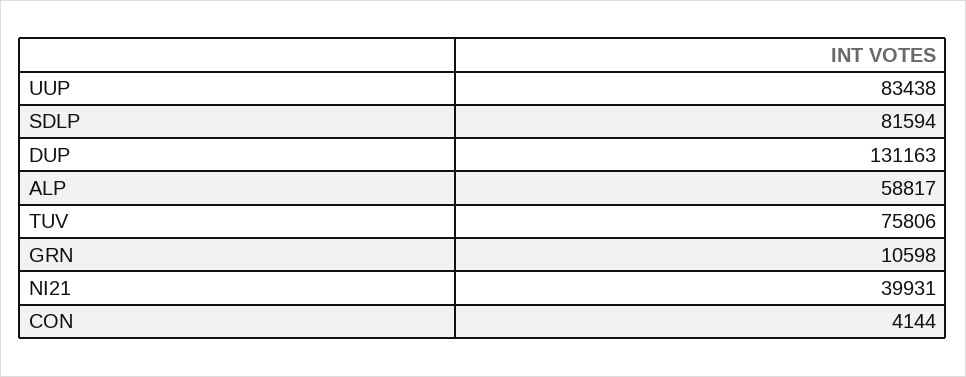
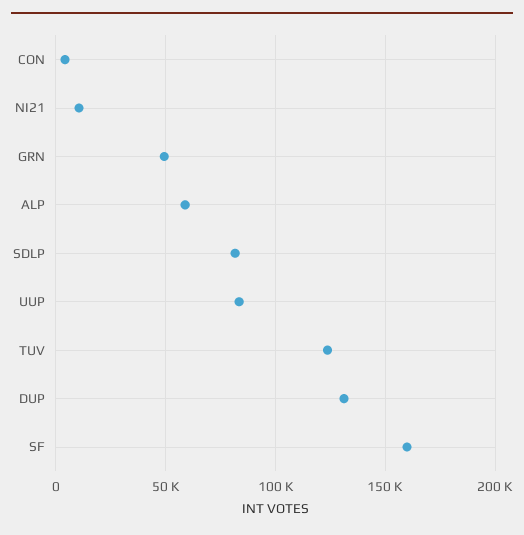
  {
    "UUP": 83438,
    "SDLP": 81594,
    "DUP": 131163,
    "ALP": 58817,
-   "TUV": 75806,
+   "TUV": 125000,
-   "GRN": 10598,
+   "GRN": 50000,
-   "NI21": 39931,
+   "NI21": 10000,
-   "CON": 4144
+   "CON": 4144,
+   "SF": 160000
  }

